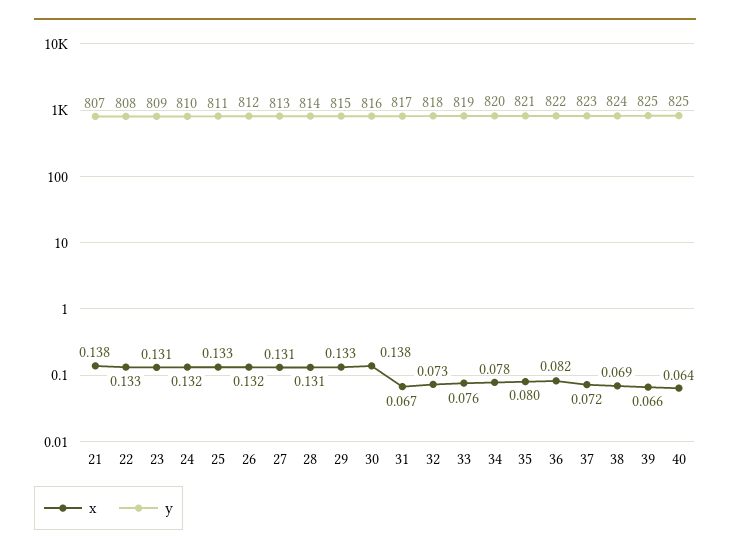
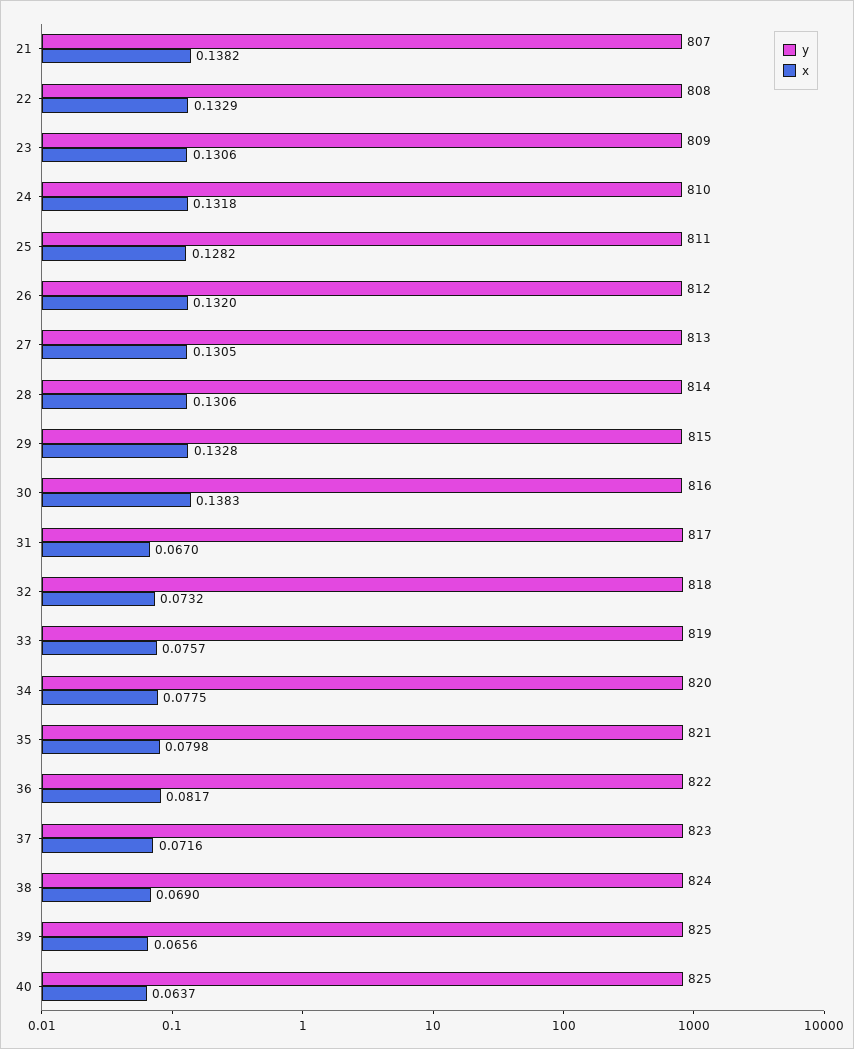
  {
    "x": {
      "21": 0.1382,
      "22": 0.1329,
      "23": 0.1306,
      "24": 0.1318,
-     "25": 0.133,
+     "25": 0.1282,
      "26": 0.132,
      "27": 0.1305,
      "28": 0.1306,
      "29": 0.1328,
      "30": 0.1383,
      "31": 0.067,
      "32": 0.0732,
      "33": 0.0757,
      "34": 0.0775,
      "35": 0.0798,
      "36": 0.0817,
      "37": 0.0716,
      "38": 0.069,
      "39": 0.0656,
      "40": 0.0637
    },
    "y": {
      "21": 807,
      "22": 808,
      "23": 809,
      "24": 810,
      "25": 811,
      "26": 812,
      "27": 813,
      "28": 814,
      "29": 815,
      "30": 816,
      "31": 817,
      "32": 818,
      "33": 819,
      "34": 820,
      "35": 821,
      "36": 822,
      "37": 823,
      "38": 824,
      "39": 825,
      "40": 825
    }
  }

